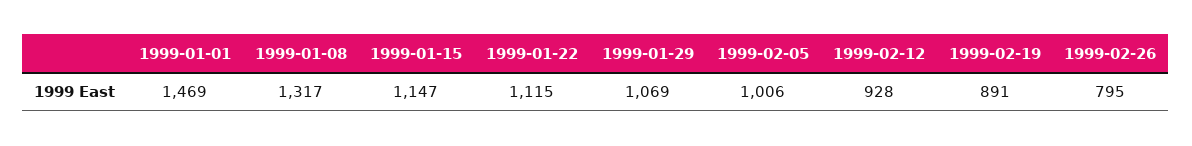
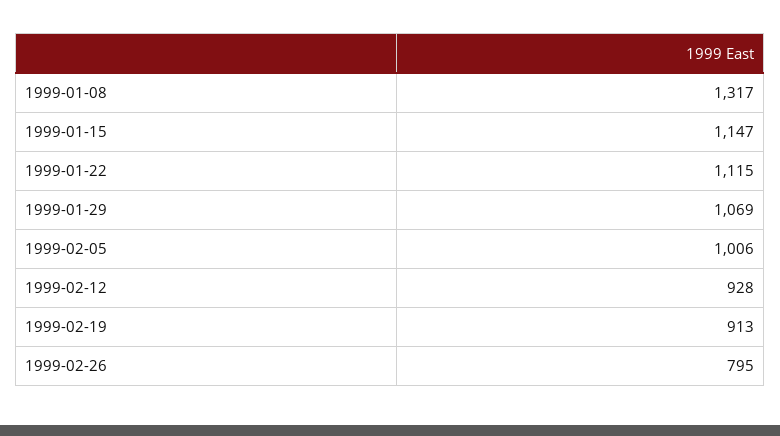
  {
-   "1999-01-01": 1469,
    "1999-01-08": 1317,
    "1999-01-15": 1147,
    "1999-01-22": 1115,
    "1999-01-29": 1069,
    "1999-02-05": 1006,
    "1999-02-12": 928,
-   "1999-02-19": 891,
+   "1999-02-19": 913,
    "1999-02-26": 795
  }

